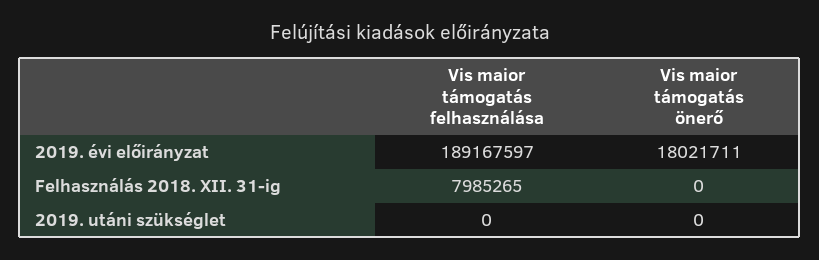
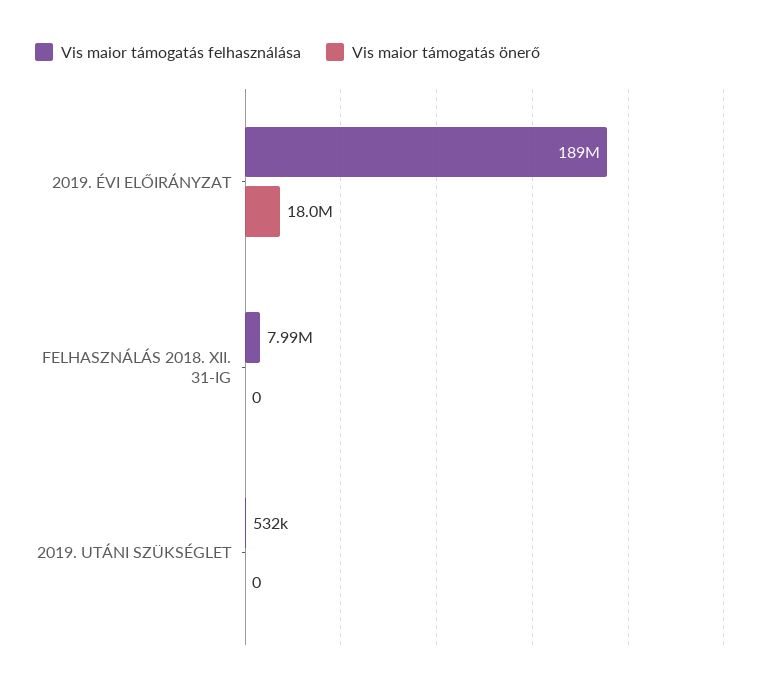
  {
    "Vis maior támogatás felhasználása": {
      "2019. évi előirányzat": 189167597,
      "Felhasználás 2018. XII. 31-ig": 7985265,
-     "2019. utáni szükséglet": 0
+     "2019. utáni szükséglet": 532000
    },
    "Vis maior támogatás önerő": {
      "2019. évi előirányzat": 18021711,
      "Felhasználás 2018. XII. 31-ig": 0,
      "2019. utáni szükséglet": 0
    }
  }

